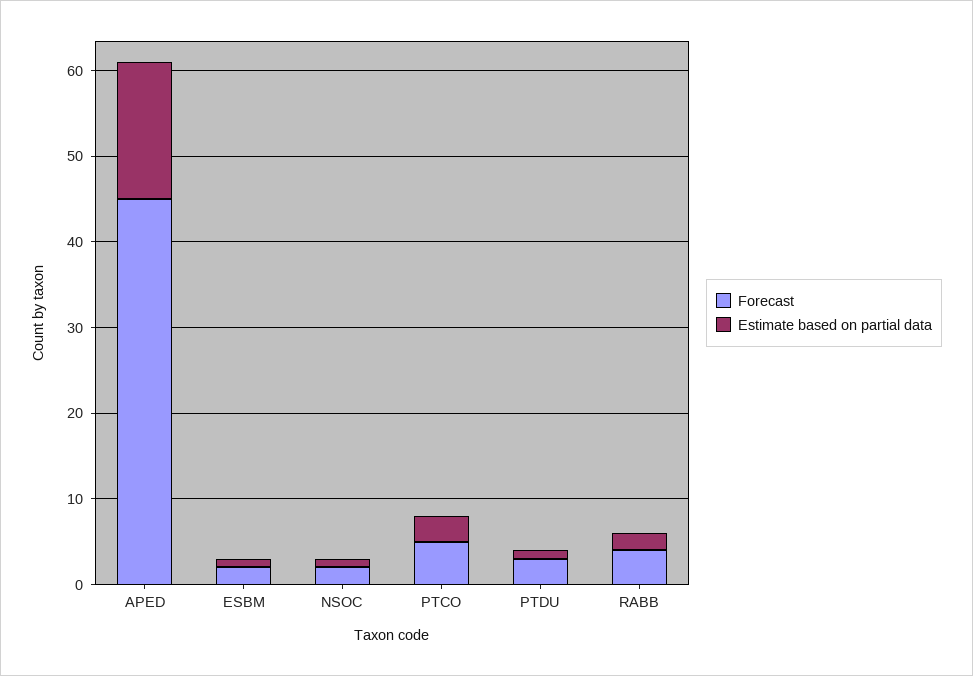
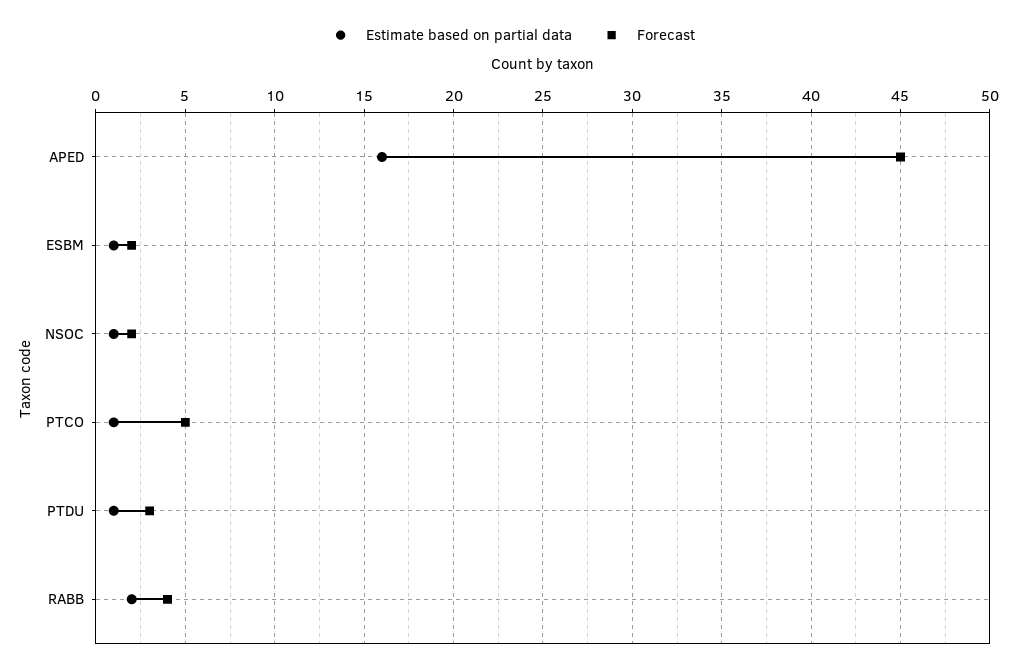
  {
    "Forecast": {
      "APED": 45,
      "ESBM": 2,
      "NSOC": 2,
      "PTCO": 5,
      "PTDU": 3,
      "RABB": 4
    },
    "Estimate based on partial data": {
      "APED": 16,
      "ESBM": 1,
      "NSOC": 1,
-     "PTCO": 3,
+     "PTCO": 1,
      "PTDU": 1,
      "RABB": 2
    }
  }

